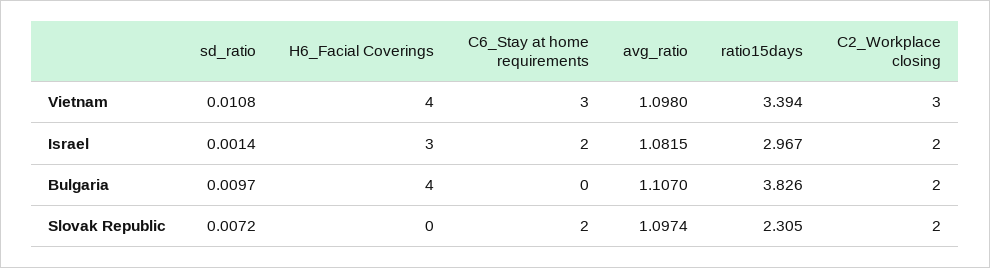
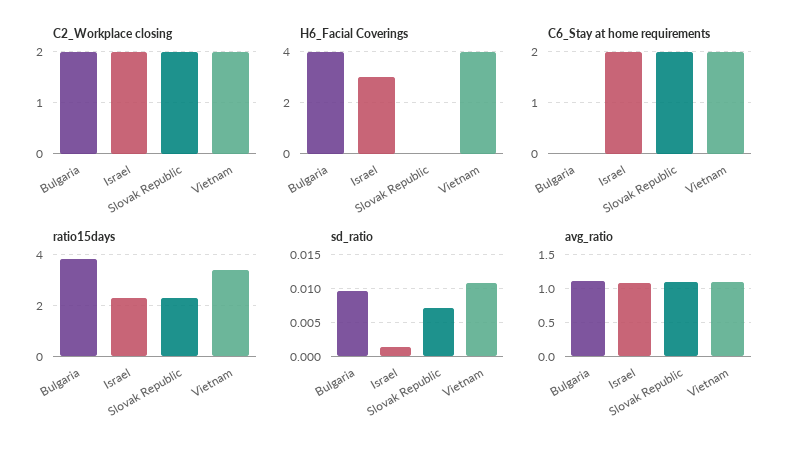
  {
    "sd_ratio": {
      "Vietnam": 0.0108,
      "Israel": 0.0014,
      "Bulgaria": 0.0097,
      "Slovak Republic": 0.0072
    },
    "H6_Facial Coverings": {
      "Vietnam": 4,
      "Israel": 3,
      "Bulgaria": 4,
      "Slovak Republic": 0
    },
    "C6_Stay at home requirements": {
-     "Vietnam": 3,
+     "Vietnam": 2,
      "Israel": 2,
      "Bulgaria": 0,
      "Slovak Republic": 2
    },
    "avg_ratio": {
      "Vietnam": 1.098,
      "Israel": 1.0815,
      "Bulgaria": 1.107,
      "Slovak Republic": 1.0974
    },
    "ratio15days": {
      "Vietnam": 3.394,
-     "Israel": 2.967,
+     "Israel": 2.25,
      "Bulgaria": 3.826,
      "Slovak Republic": 2.305
    },
    "C2_Workplace closing": {
-     "Vietnam": 3,
+     "Vietnam": 2,
      "Israel": 2,
      "Bulgaria": 2,
      "Slovak Republic": 2
    }
  }

